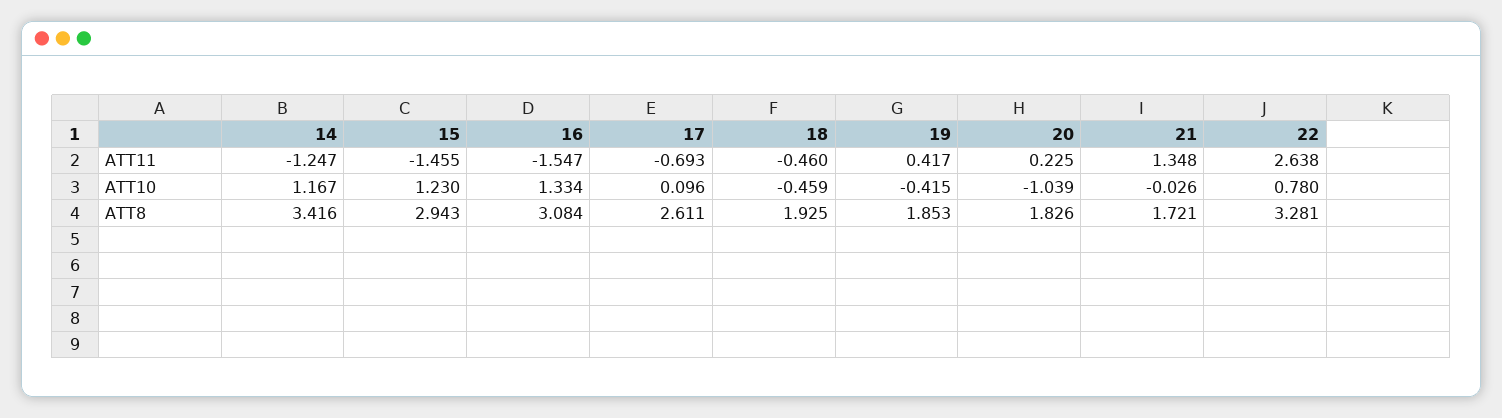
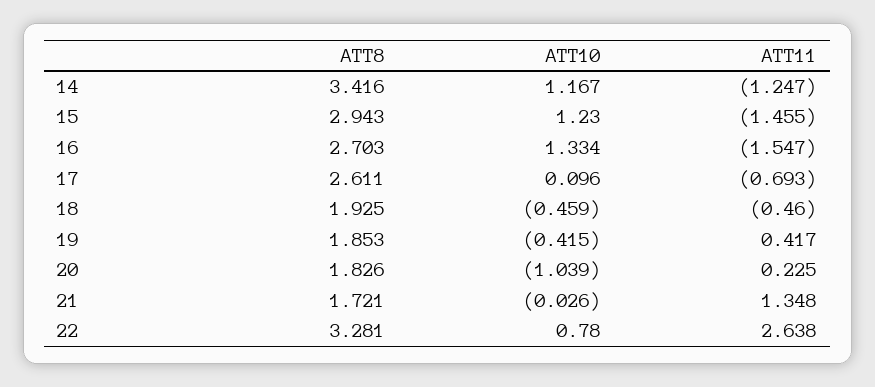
  {
    "14": {
      "ATT11": -1.247,
      "ATT10": 1.167,
      "ATT8": 3.416
    },
    "15": {
      "ATT11": -1.455,
      "ATT10": 1.23,
      "ATT8": 2.943
    },
    "16": {
      "ATT11": -1.547,
      "ATT10": 1.334,
-     "ATT8": 3.084
+     "ATT8": 2.703
    },
    "17": {
      "ATT11": -0.693,
      "ATT10": 0.096,
      "ATT8": 2.611
    },
    "18": {
      "ATT11": -0.46,
      "ATT10": -0.459,
      "ATT8": 1.925
    },
    "19": {
      "ATT11": 0.417,
      "ATT10": -0.415,
      "ATT8": 1.853
    },
    "20": {
      "ATT11": 0.225,
      "ATT10": -1.039,
      "ATT8": 1.826
    },
    "21": {
      "ATT11": 1.348,
      "ATT10": -0.026,
      "ATT8": 1.721
    },
    "22": {
      "ATT11": 2.638,
      "ATT10": 0.78,
      "ATT8": 3.281
    }
  }

